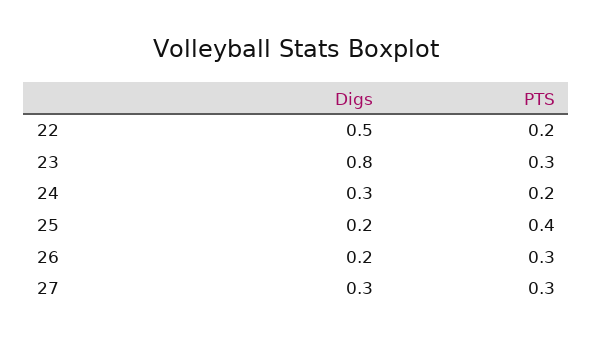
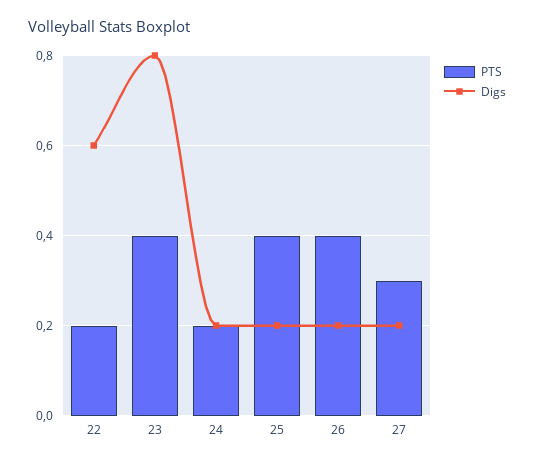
  {
    "Digs": {
-     "22": 0.5,
+     "22": 0.6,
      "23": 0.8,
-     "24": 0.3,
+     "24": 0.2,
      "25": 0.2,
      "26": 0.2,
-     "27": 0.3
+     "27": 0.2
    },
    "PTS": {
      "22": 0.2,
-     "23": 0.3,
+     "23": 0.4,
      "24": 0.2,
      "25": 0.4,
-     "26": 0.3,
+     "26": 0.4,
      "27": 0.3
    }
  }

